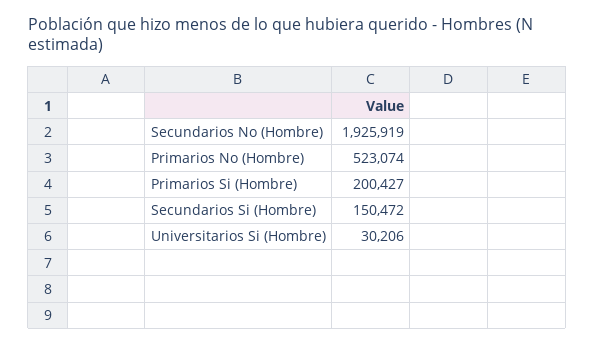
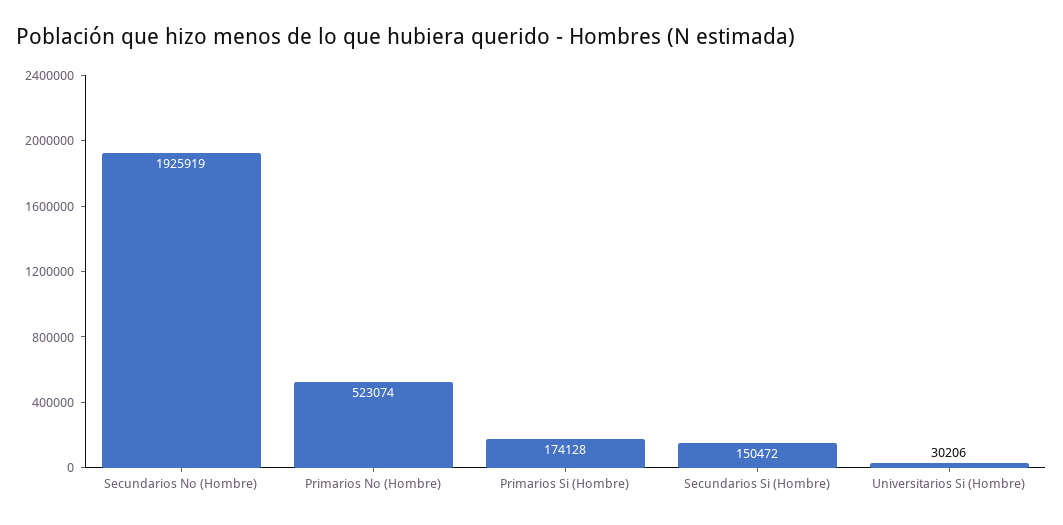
  {
    "Secundarios No (Hombre)": 1925919,
    "Primarios No (Hombre)": 523074,
-   "Primarios Si (Hombre)": 200427,
+   "Primarios Si (Hombre)": 174128,
    "Secundarios Si (Hombre)": 150472,
    "Universitarios Si (Hombre)": 30206
  }

